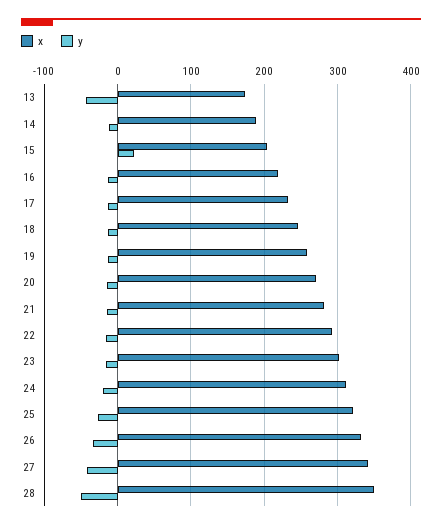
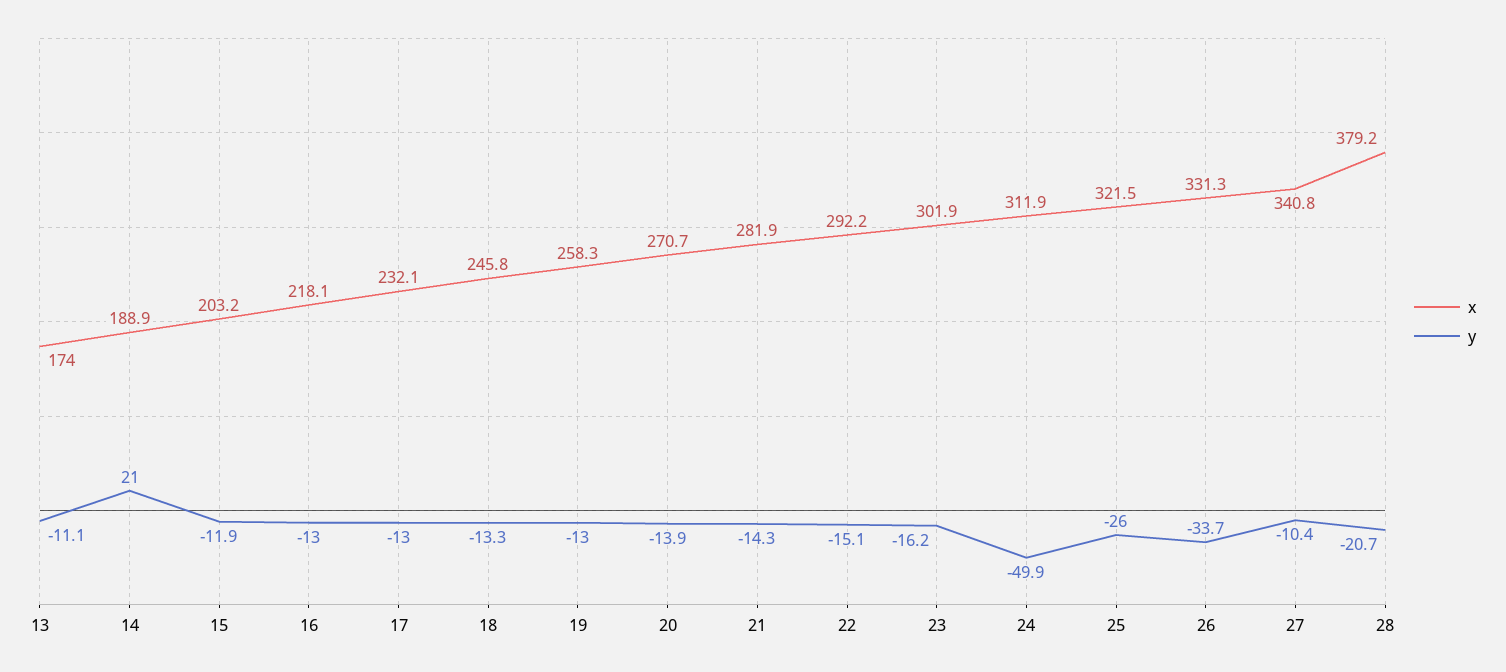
  {
    "x": {
      "13": 174,
      "14": 188.9,
      "15": 203.2,
      "16": 218.1,
      "17": 232.1,
      "18": 245.8,
      "19": 258.3,
      "20": 270.7,
      "21": 281.9,
      "22": 292.2,
      "23": 301.9,
      "24": 311.9,
      "25": 321.5,
      "26": 331.3,
      "27": 340.8,
-     "28": 350
+     "28": 379.2
    },
    "y": {
-     "13": -40,
+     "13": -11.1,
-     "14": -10,
+     "14": 21,
-     "15": 20,
+     "15": -11.9,
      "16": -13,
      "17": -13,
      "18": -13.3,
      "19": -13,
      "20": -13.9,
      "21": -14.3,
      "22": -15.1,
      "23": -16.2,
-     "24": -20,
+     "24": -49.9,
      "25": -26,
      "26": -33.7,
-     "27": -40,
+     "27": -10.4,
-     "28": -50
+     "28": -20.7
    }
  }

